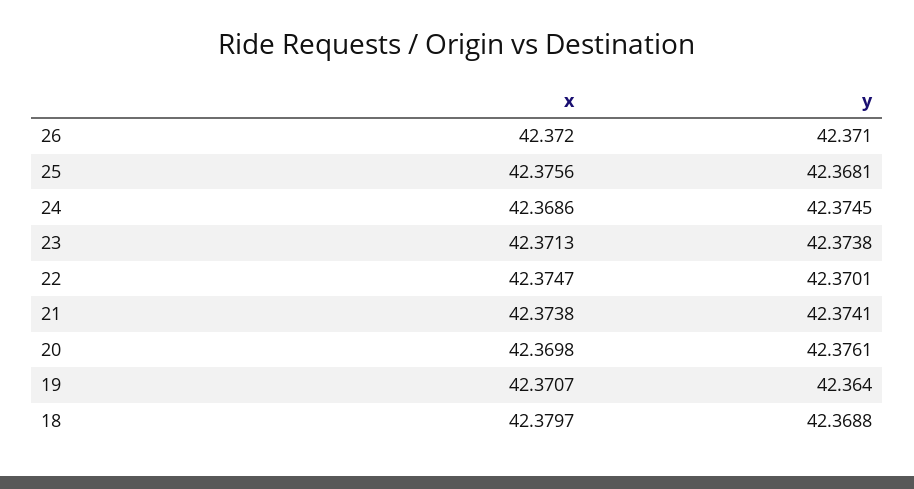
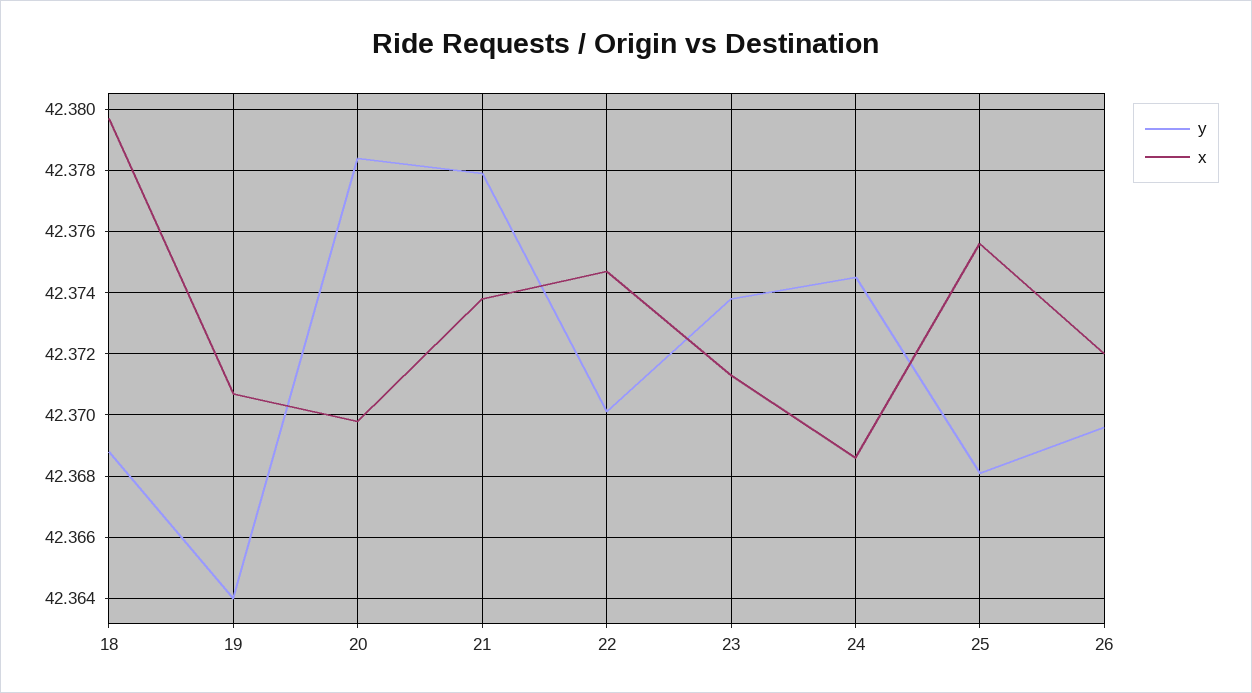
  {
    "x": {
      "26": 42.372,
      "25": 42.3756,
      "24": 42.3686,
      "23": 42.3713,
      "22": 42.3747,
      "21": 42.3738,
      "20": 42.3698,
      "19": 42.3707,
      "18": 42.3797
    },
    "y": {
-     "26": 42.371,
+     "26": 42.3695,
      "25": 42.3681,
      "24": 42.3745,
      "23": 42.3738,
      "22": 42.3701,
-     "21": 42.3741,
+     "21": 42.378,
-     "20": 42.3761,
+     "20": 42.3785,
      "19": 42.364,
      "18": 42.3688
    }
  }

